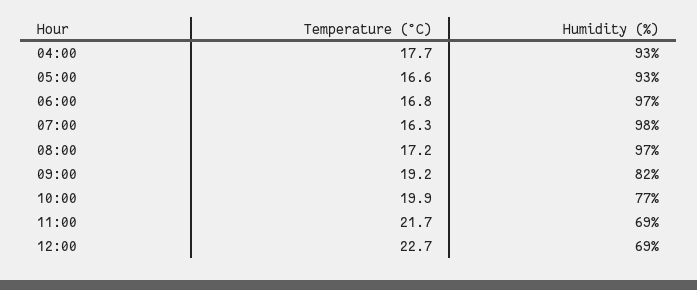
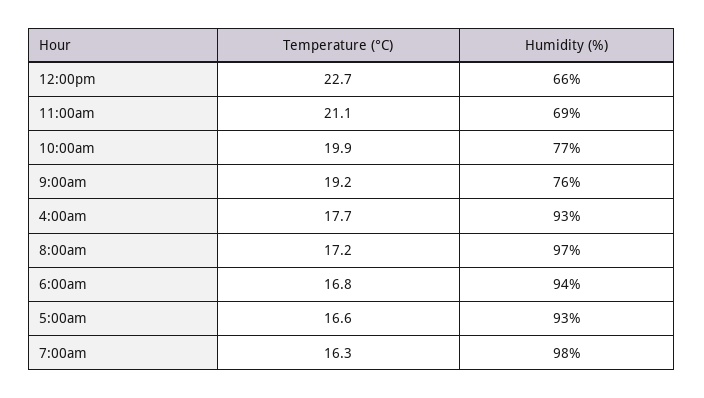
  {
    "Temperature (°C)": {
      "04:00": 17.7,
      "05:00": 16.6,
      "06:00": 16.8,
      "07:00": 16.3,
      "08:00": 17.2,
      "09:00": 19.2,
      "10:00": 19.9,
-     "11:00": 21.7,
+     "11:00": 21.1,
      "12:00": 22.7
    },
    "Humidity (%)": {
      "04:00": 93,
      "05:00": 93,
-     "06:00": 97,
+     "06:00": 94,
      "07:00": 98,
      "08:00": 97,
-     "09:00": 82,
+     "09:00": 76,
      "10:00": 77,
      "11:00": 69,
-     "12:00": 69
+     "12:00": 66
    }
  }

